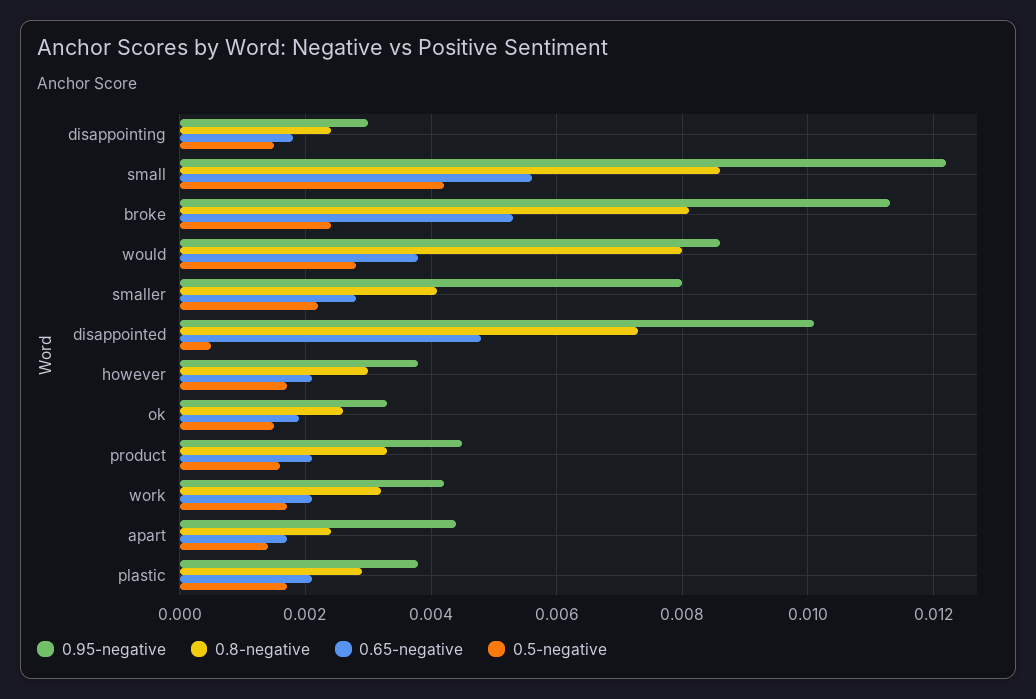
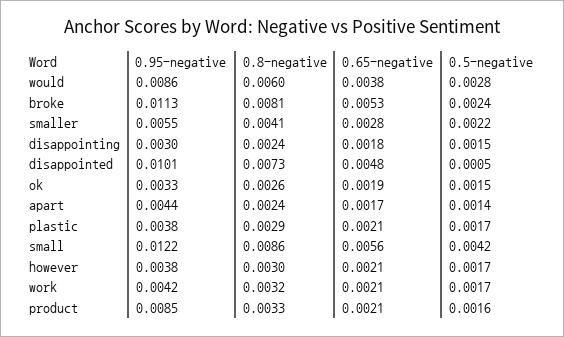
  {
    "0.95-negative": {
      "disappointing": 0.003,
      "small": 0.0122,
      "broke": 0.0113,
      "would": 0.0086,
-     "smaller": 0.008,
+     "smaller": 0.0055,
      "disappointed": 0.0101,
      "however": 0.0038,
      "ok": 0.0033,
-     "product": 0.0045,
+     "product": 0.0085,
      "work": 0.0042,
      "apart": 0.0044,
      "plastic": 0.0038
    },
    "0.8-negative": {
      "disappointing": 0.0024,
      "small": 0.0086,
      "broke": 0.0081,
-     "would": 0.008,
+     "would": 0.006,
      "smaller": 0.0041,
      "disappointed": 0.0073,
      "however": 0.003,
      "ok": 0.0026,
      "product": 0.0033,
      "work": 0.0032,
      "apart": 0.0024,
      "plastic": 0.0029
    },
    "0.65-negative": {
      "disappointing": 0.0018,
      "small": 0.0056,
      "broke": 0.0053,
      "would": 0.0038,
      "smaller": 0.0028,
      "disappointed": 0.0048,
      "however": 0.0021,
      "ok": 0.0019,
      "product": 0.0021,
      "work": 0.0021,
      "apart": 0.0017,
      "plastic": 0.0021
    },
    "0.5-negative": {
      "disappointing": 0.0015,
      "small": 0.0042,
      "broke": 0.0024,
      "would": 0.0028,
      "smaller": 0.0022,
      "disappointed": 0.0005,
      "however": 0.0017,
      "ok": 0.0015,
      "product": 0.0016,
      "work": 0.0017,
      "apart": 0.0014,
      "plastic": 0.0017
    }
  }

